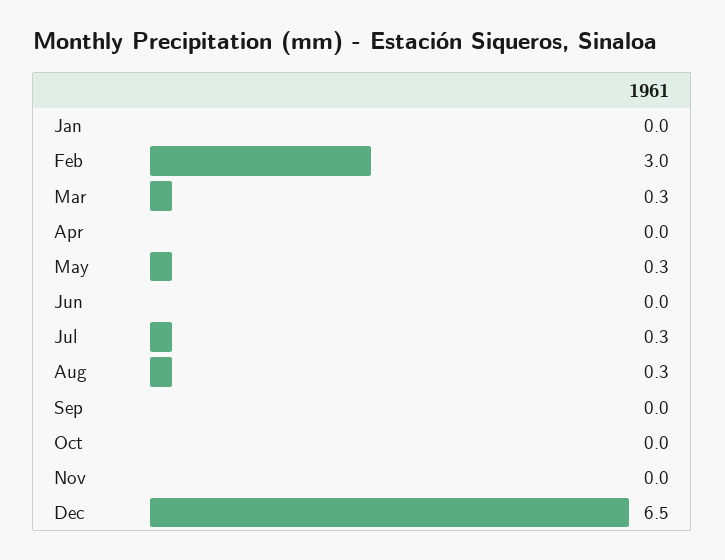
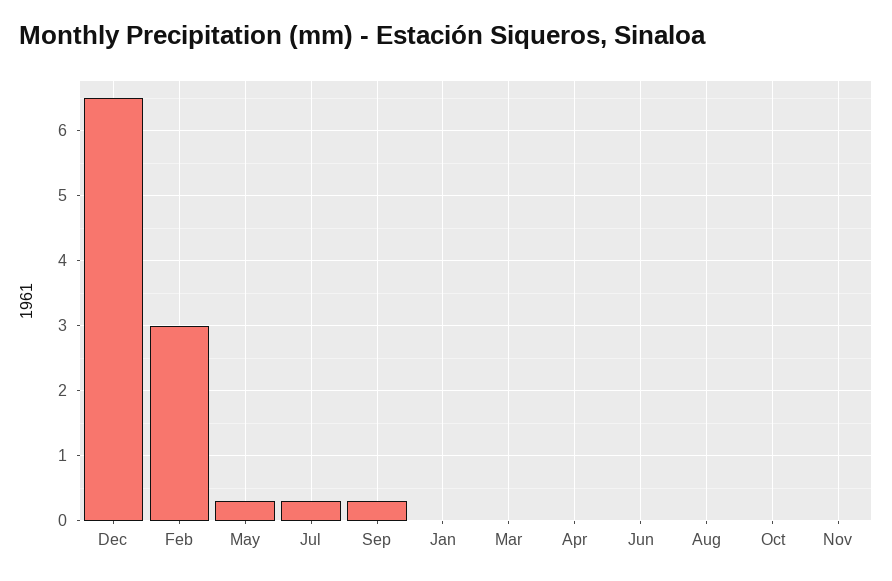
  {
    "Jan": 0,
    "Feb": 3,
-   "Mar": 0.3,
+   "Mar": 0,
    "Apr": 0,
    "May": 0.3,
    "Jun": 0,
    "Jul": 0.3,
-   "Aug": 0.3,
+   "Aug": 0,
-   "Sep": 0,
+   "Sep": 0.3,
    "Oct": 0,
    "Nov": 0,
    "Dec": 6.5
  }

